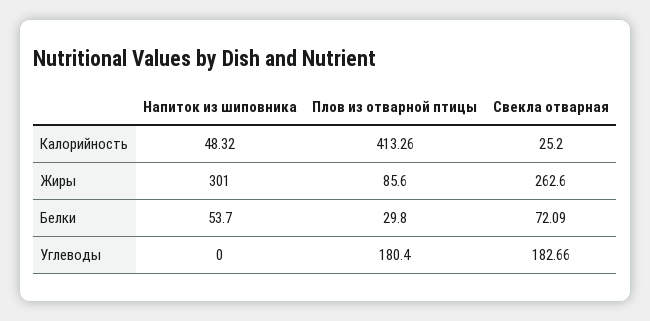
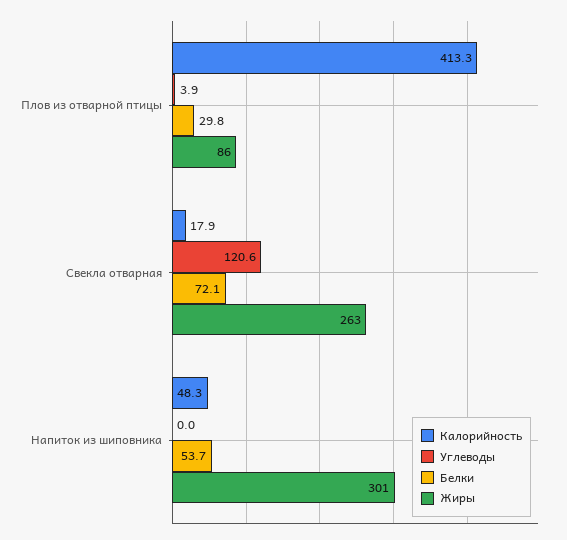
  {
    "Калорийность": {
      "Напиток из шиповника": 48.32,
      "Плов из отварной птицы": 413.26,
-     "Свекла отварная": 25.2
+     "Свекла отварная": 17.9
    },
    "Жиры": {
      "Напиток из шиповника": 301,
      "Плов из отварной птицы": 85.6,
      "Свекла отварная": 262.6
    },
    "Белки": {
      "Напиток из шиповника": 53.7,
      "Плов из отварной птицы": 29.8,
      "Свекла отварная": 72.09
    },
    "Углеводы": {
      "Напиток из шиповника": 0,
-     "Плов из отварной птицы": 180.4,
+     "Плов из отварной птицы": 3.9,
-     "Свекла отварная": 182.66
+     "Свекла отварная": 120.6
    }
  }

